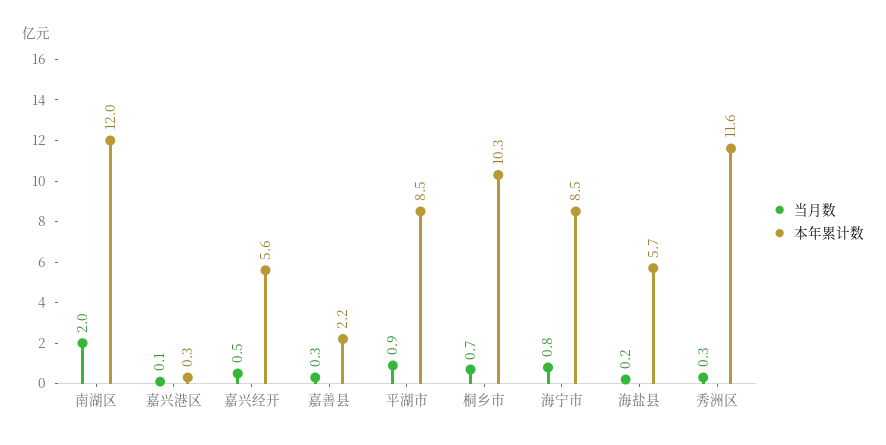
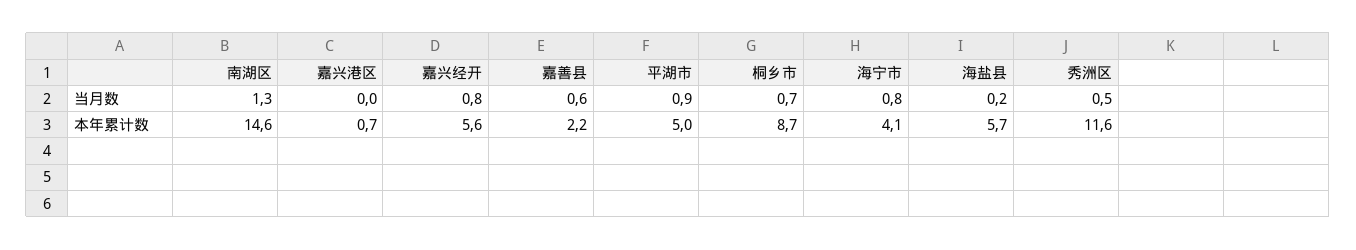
  {
    "当月数": {
-     "南湖区": 2,
+     "南湖区": 1.3,
-     "嘉兴港区": 0.1,
+     "嘉兴港区": 0,
-     "嘉兴经开": 0.5,
+     "嘉兴经开": 0.8,
-     "嘉善县": 0.3,
+     "嘉善县": 0.6,
      "平湖市": 0.9,
      "桐乡市": 0.7,
      "海宁市": 0.8,
      "海盐县": 0.2,
-     "秀洲区": 0.3
+     "秀洲区": 0.5
    },
    "本年累计数": {
-     "南湖区": 12,
+     "南湖区": 14.6,
-     "嘉兴港区": 0.3,
+     "嘉兴港区": 0.7,
      "嘉兴经开": 5.6,
      "嘉善县": 2.2,
-     "平湖市": 8.5,
+     "平湖市": 5,
-     "桐乡市": 10.3,
+     "桐乡市": 8.7,
-     "海宁市": 8.5,
+     "海宁市": 4.1,
      "海盐县": 5.7,
      "秀洲区": 11.6
    }
  }

